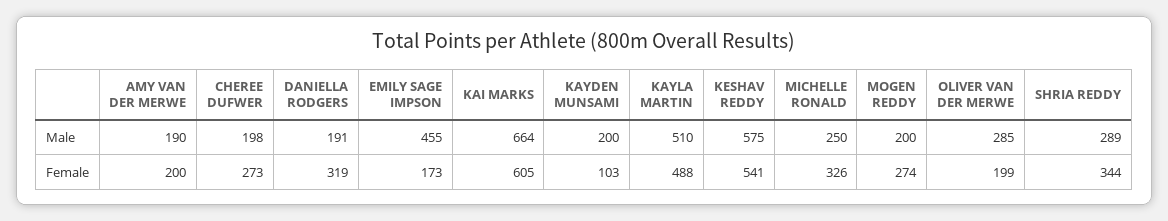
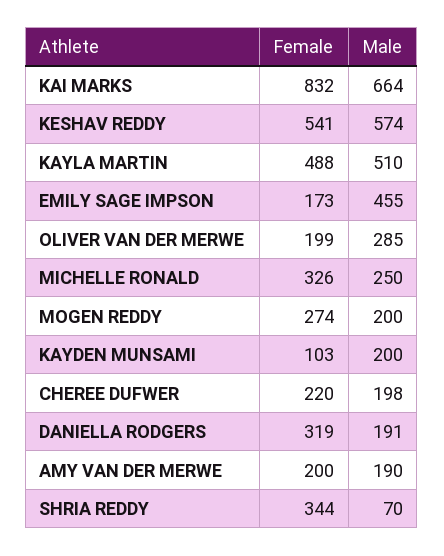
  {
    "AMY VAN DER MERWE": {
      "Male": 190,
      "Female": 200
    },
    "CHEREE DUFWER": {
      "Male": 198,
-     "Female": 273
+     "Female": 220
    },
    "DANIELLA RODGERS": {
      "Male": 191,
      "Female": 319
    },
    "EMILY SAGE IMPSON": {
      "Male": 455,
      "Female": 173
    },
    "KAI MARKS": {
      "Male": 664,
-     "Female": 605
+     "Female": 832
    },
    "KAYDEN MUNSAMI": {
      "Male": 200,
      "Female": 103
    },
    "KAYLA MARTIN": {
      "Male": 510,
      "Female": 488
    },
    "KESHAV REDDY": {
-     "Male": 575,
+     "Male": 574,
      "Female": 541
    },
    "MICHELLE RONALD": {
      "Male": 250,
      "Female": 326
    },
    "MOGEN REDDY": {
      "Male": 200,
      "Female": 274
    },
    "OLIVER VAN DER MERWE": {
      "Male": 285,
      "Female": 199
    },
    "SHRIA REDDY": {
-     "Male": 289,
+     "Male": 70,
      "Female": 344
    }
  }

